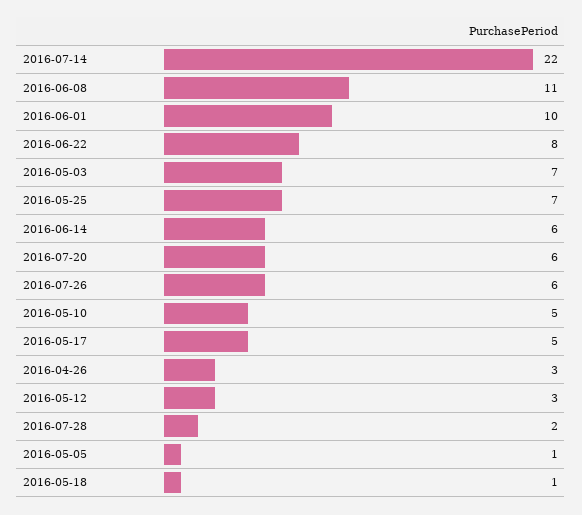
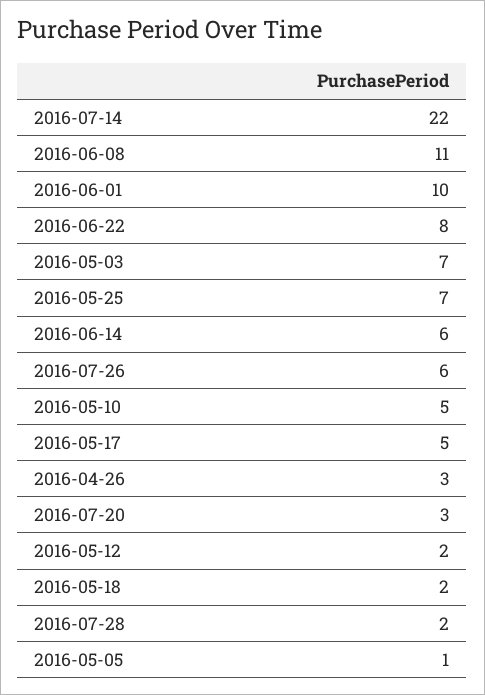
  {
    "2016-07-14": 22,
    "2016-06-08": 11,
    "2016-06-01": 10,
    "2016-06-22": 8,
    "2016-05-03": 7,
    "2016-05-25": 7,
    "2016-06-14": 6,
-   "2016-07-20": 6,
+   "2016-07-20": 3,
    "2016-07-26": 6,
    "2016-05-10": 5,
    "2016-05-17": 5,
    "2016-04-26": 3,
-   "2016-05-12": 3,
+   "2016-05-12": 2,
    "2016-07-28": 2,
    "2016-05-05": 1,
-   "2016-05-18": 1
+   "2016-05-18": 2
  }

